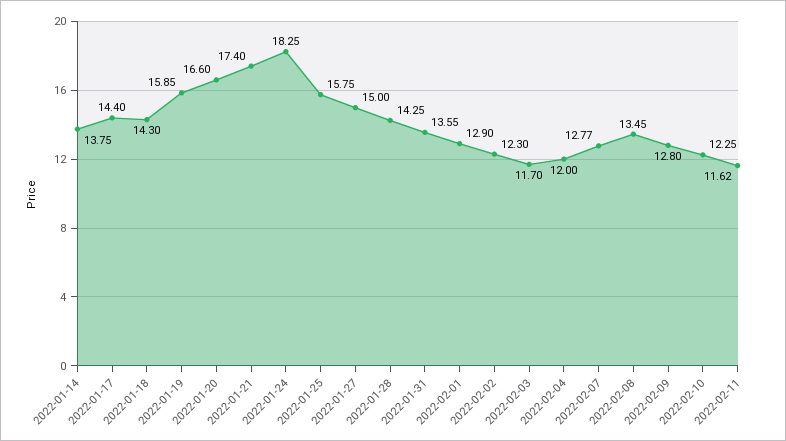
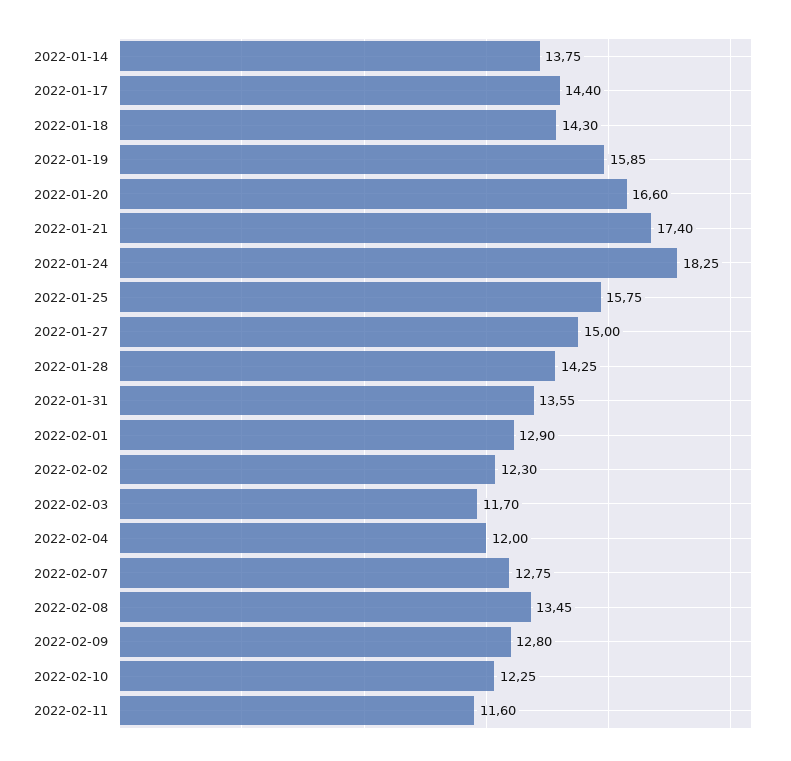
  {
    "2022-01-14": 13.75,
    "2022-01-17": 14.4,
    "2022-01-18": 14.3,
    "2022-01-19": 15.85,
    "2022-01-20": 16.6,
    "2022-01-21": 17.4,
    "2022-01-24": 18.25,
    "2022-01-25": 15.75,
    "2022-01-27": 15,
    "2022-01-28": 14.25,
    "2022-01-31": 13.55,
    "2022-02-01": 12.9,
    "2022-02-02": 12.3,
    "2022-02-03": 11.7,
    "2022-02-04": 12,
-   "2022-02-07": 12.77,
+   "2022-02-07": 12.75,
    "2022-02-08": 13.45,
    "2022-02-09": 12.8,
    "2022-02-10": 12.25,
-   "2022-02-11": 11.62
+   "2022-02-11": 11.6
  }

